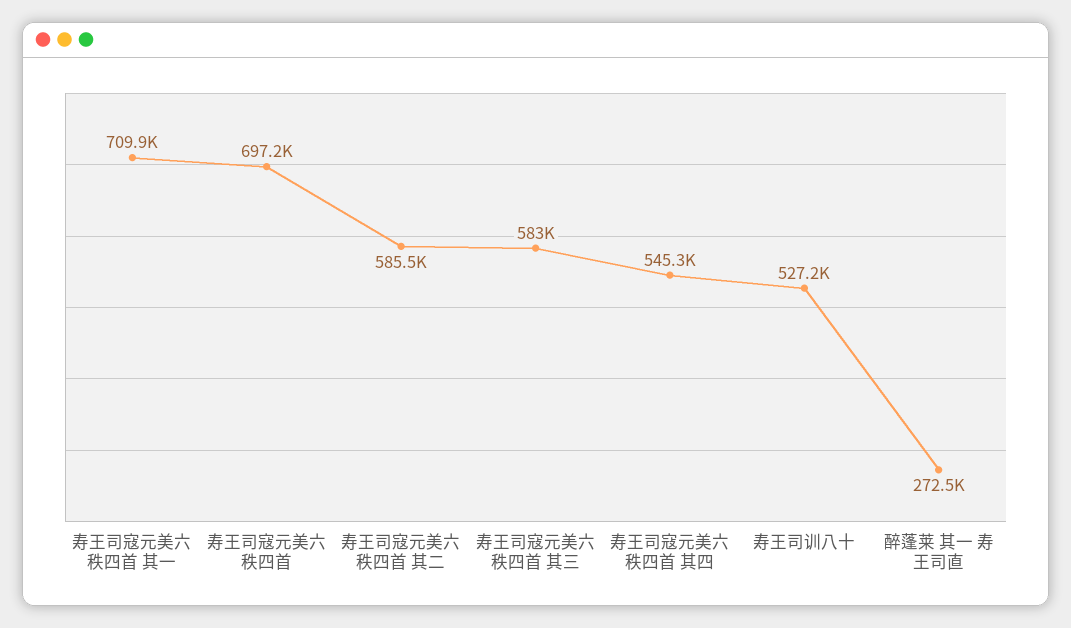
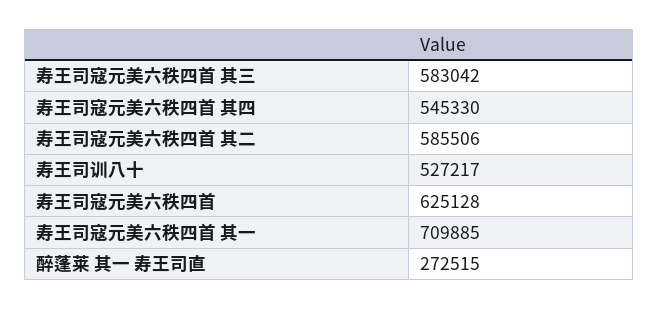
  {
    "寿王司寇元美六秩四首 其一": 709885,
-   "寿王司寇元美六秩四首": 697200,
+   "寿王司寇元美六秩四首": 625128,
    "寿王司寇元美六秩四首 其二": 585506,
    "寿王司寇元美六秩四首 其三": 583042,
    "寿王司寇元美六秩四首 其四": 545330,
    "寿王司训八十": 527217,
    "醉蓬莱 其一 寿王司直": 272515
  }

